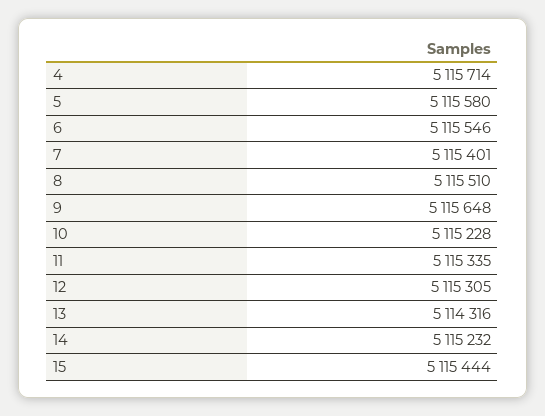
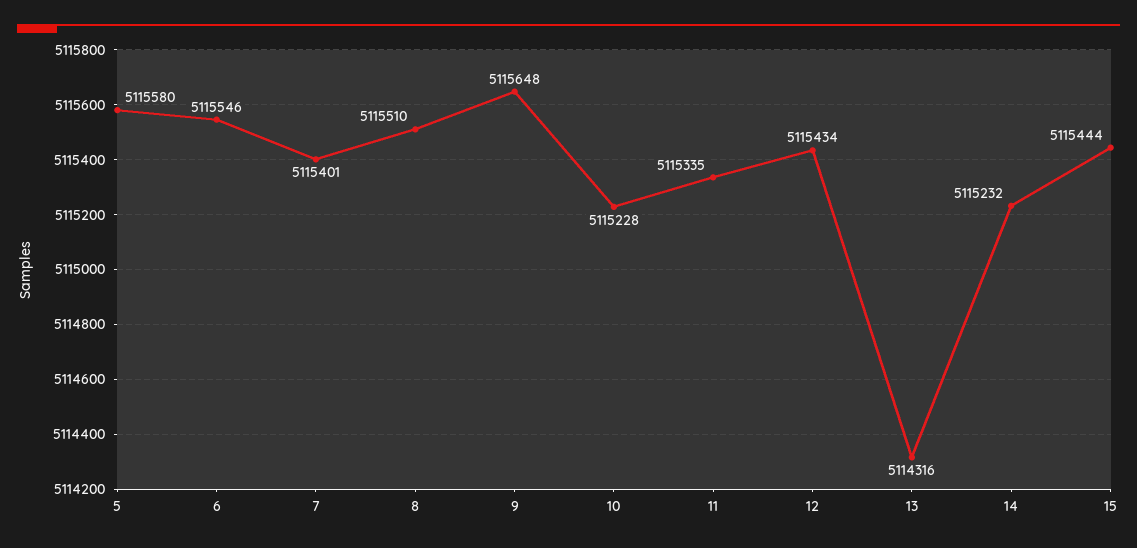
  {
-   "4": 5115714,
    "5": 5115580,
    "6": 5115546,
    "7": 5115401,
    "8": 5115510,
    "9": 5115648,
    "10": 5115228,
    "11": 5115335,
-   "12": 5115305,
+   "12": 5115434,
    "13": 5114316,
    "14": 5115232,
    "15": 5115444
  }

